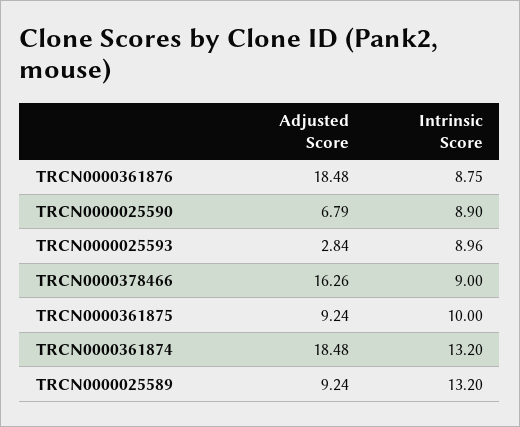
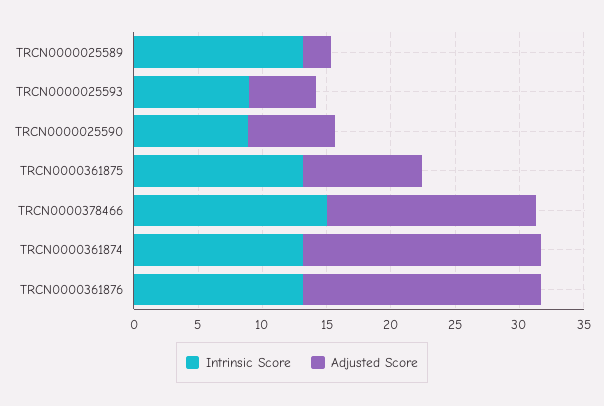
  {
    "Adjusted Score": {
      "TRCN0000361876": 18.48,
      "TRCN0000025590": 6.79,
-     "TRCN0000025593": 2.84,
+     "TRCN0000025593": 5,
      "TRCN0000378466": 16.26,
      "TRCN0000361875": 9.24,
      "TRCN0000361874": 18.48,
-     "TRCN0000025589": 9.24
+     "TRCN0000025589": 2
    },
    "Intrinsic Score": {
-     "TRCN0000361876": 8.75,
+     "TRCN0000361876": 13,
      "TRCN0000025590": 8.9,
      "TRCN0000025593": 8.96,
-     "TRCN0000378466": 9,
+     "TRCN0000378466": 15,
-     "TRCN0000361875": 10,
+     "TRCN0000361875": 13,
      "TRCN0000361874": 13.2,
      "TRCN0000025589": 13.2
    }
  }

